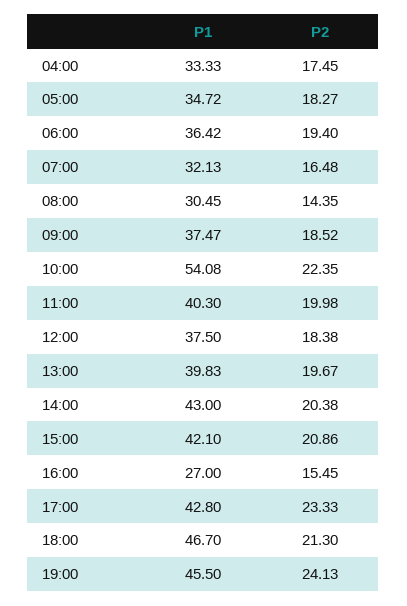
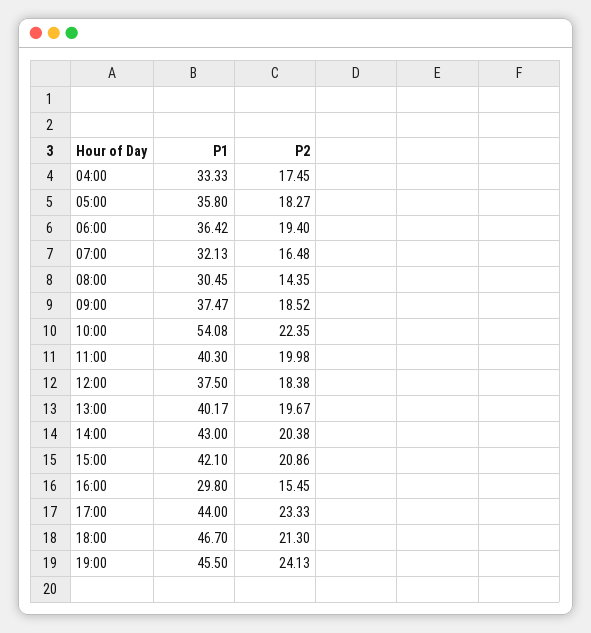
  {
    "P1": {
      "04:00": 33.33,
-     "05:00": 34.72,
+     "05:00": 35.8,
      "06:00": 36.42,
      "07:00": 32.13,
      "08:00": 30.45,
      "09:00": 37.47,
      "10:00": 54.08,
      "11:00": 40.3,
      "12:00": 37.5,
-     "13:00": 39.83,
+     "13:00": 40.17,
      "14:00": 43,
      "15:00": 42.1,
-     "16:00": 27,
+     "16:00": 29.8,
-     "17:00": 42.8,
+     "17:00": 44,
      "18:00": 46.7,
      "19:00": 45.5
    },
    "P2": {
      "04:00": 17.45,
      "05:00": 18.27,
      "06:00": 19.4,
      "07:00": 16.48,
      "08:00": 14.35,
      "09:00": 18.52,
      "10:00": 22.35,
      "11:00": 19.98,
      "12:00": 18.38,
      "13:00": 19.67,
      "14:00": 20.38,
      "15:00": 20.86,
      "16:00": 15.45,
      "17:00": 23.33,
      "18:00": 21.3,
      "19:00": 24.13
    }
  }

